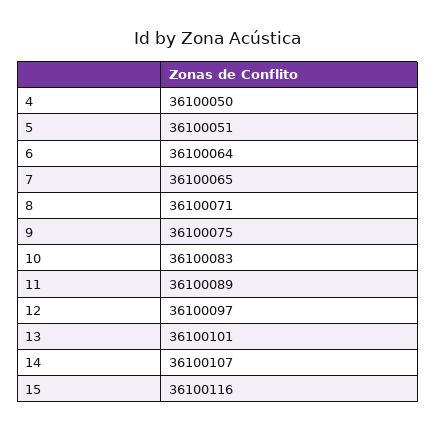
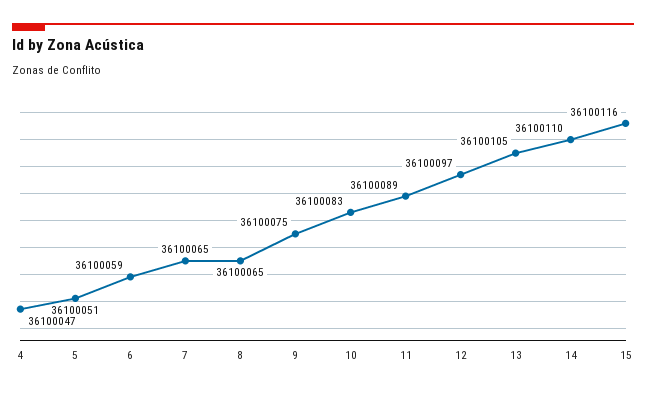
  {
-   "4": 36100050,
+   "4": 36100047,
    "5": 36100051,
-   "6": 36100064,
+   "6": 36100059,
    "7": 36100065,
-   "8": 36100071,
+   "8": 36100065,
    "9": 36100075,
    "10": 36100083,
    "11": 36100089,
    "12": 36100097,
-   "13": 36100101,
+   "13": 36100105,
-   "14": 36100107,
+   "14": 36100110,
    "15": 36100116
  }

